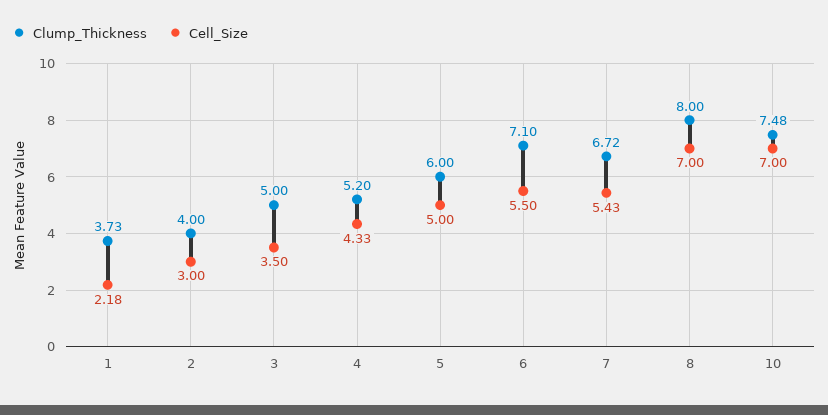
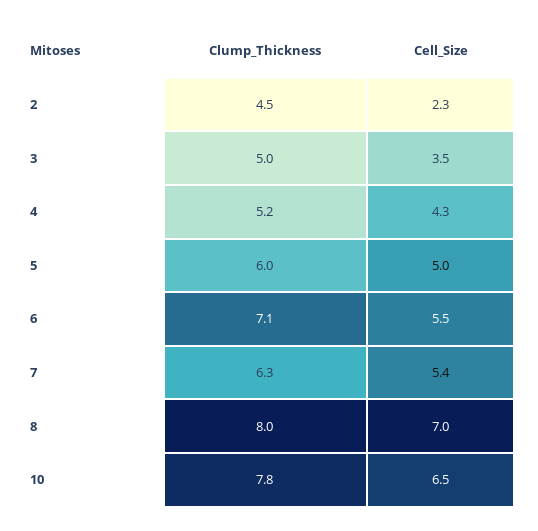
  {
    "Clump_Thickness": {
-     "1": 3.73,
-     "2": 4,
+     "2": 4.5,
      "3": 5,
      "4": 5.2,
      "5": 6,
      "6": 7.1,
-     "7": 6.72,
+     "7": 6.3,
      "8": 8,
-     "10": 7.48
+     "10": 7.8
    },
    "Cell_Size": {
-     "1": 2.18,
-     "2": 3,
+     "2": 2.3,
      "3": 3.5,
      "4": 4.33,
      "5": 5,
      "6": 5.5,
      "7": 5.43,
      "8": 7,
-     "10": 7
+     "10": 6.5
    }
  }

